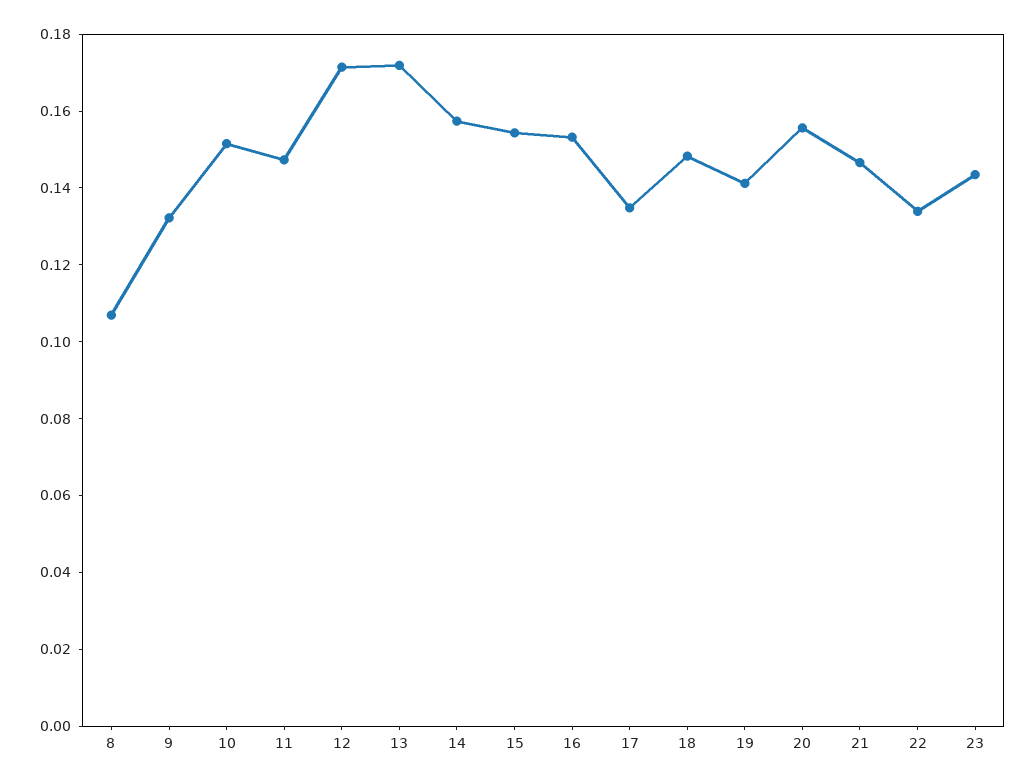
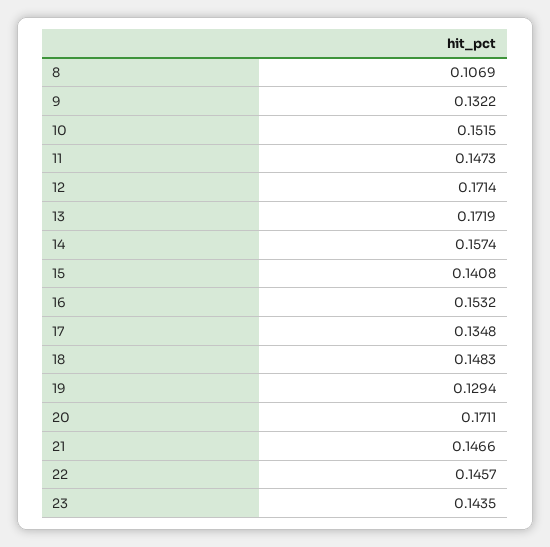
  {
    "8": 0.1069,
    "9": 0.1322,
    "10": 0.1515,
    "11": 0.1473,
    "12": 0.1714,
    "13": 0.1719,
    "14": 0.1574,
-   "15": 0.155,
+   "15": 0.1408,
    "16": 0.1532,
    "17": 0.1348,
    "18": 0.1483,
-   "19": 0.14,
+   "19": 0.1294,
-   "20": 0.155,
+   "20": 0.1711,
    "21": 0.1466,
-   "22": 0.135,
+   "22": 0.1457,
    "23": 0.1435
  }

